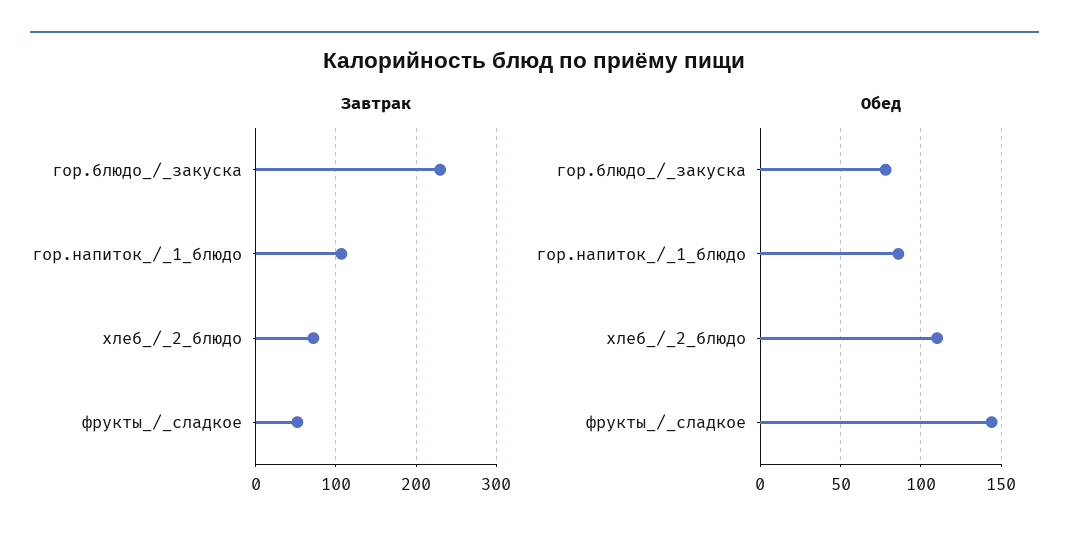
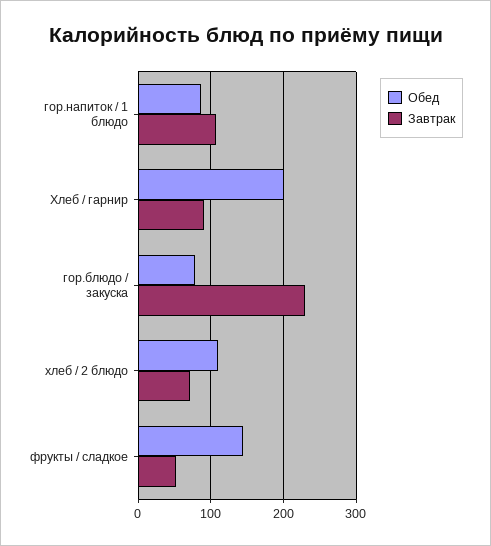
  {
    "Завтрак": {
      "гор.блюдо_/_закуска": 230,
      "гор.напиток_/_1_блюдо": 110,
      "хлеб_/_2_блюдо": 70,
-     "фрукты_/_сладкое": 50
+     "фрукты_/_сладкое": 50,
+     "Хлеб / гарнир": 90
    },
    "Обед": {
      "гор.блюдо_/_закуска": 80,
      "гор.напиток_/_1_блюдо": 85,
      "хлеб_/_2_блюдо": 110,
-     "фрукты_/_сладкое": 145
+     "фрукты_/_сладкое": 145,
+     "Хлеб / гарнир": 200
    }
  }

